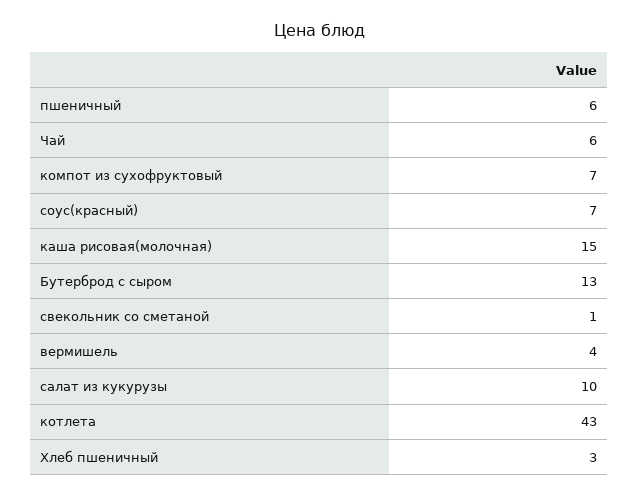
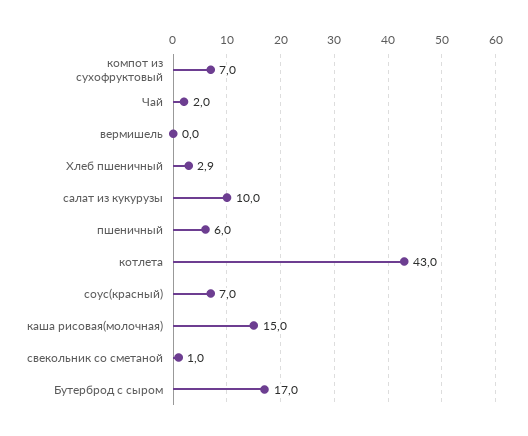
  {
    "пшеничный": 6,
-   "Чай": 6,
+   "Чай": 2,
    "компот из сухофруктовый": 7,
    "соус(красный)": 7,
    "каша рисовая(молочная)": 15,
-   "Бутерброд с сыром": 13,
+   "Бутерброд с сыром": 17,
    "свекольник со сметаной": 1,
-   "вермишель": 4,
+   "вермишель": 0,
    "салат из кукурузы": 10,
    "котлета": 43,
    "Хлеб пшеничный": 2.9
  }

